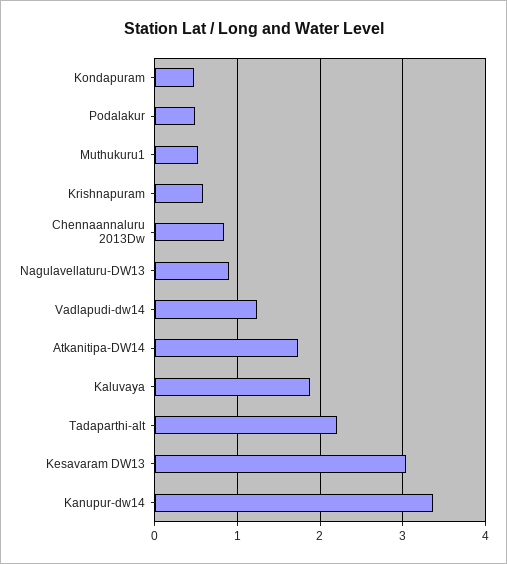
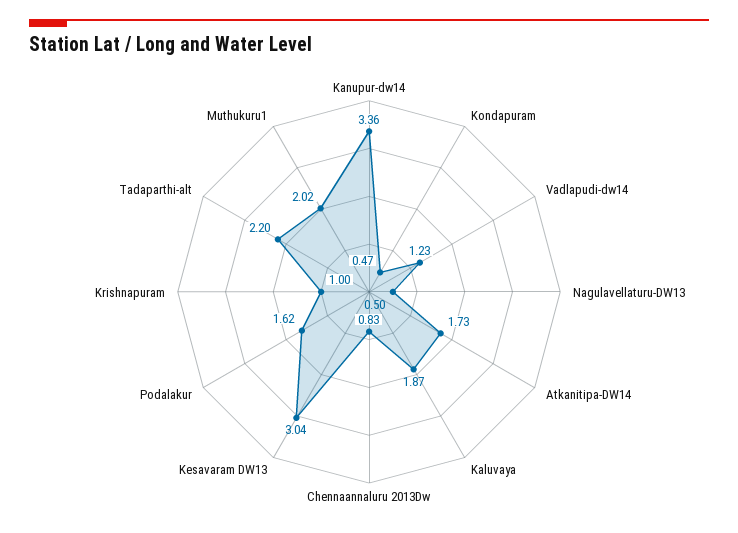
  {
    "Kondapuram": 0.47,
-   "Podalakur": 0.5,
+   "Podalakur": 1.62,
-   "Muthukuru1": 0.5,
+   "Muthukuru1": 2.02,
-   "Krishnapuram": 0.6,
+   "Krishnapuram": 1,
    "Chennaannaluru 2013Dw": 0.83,
-   "Nagulavellaturu-DW13": 0.9,
+   "Nagulavellaturu-DW13": 0.5,
    "Vadlapudi-dw14": 1.23,
    "Atkanitipa-DW14": 1.73,
    "Kaluvaya": 1.87,
    "Tadaparthi-alt": 2.2,
    "Kesavaram DW13": 3.04,
    "Kanupur-dw14": 3.36
  }

